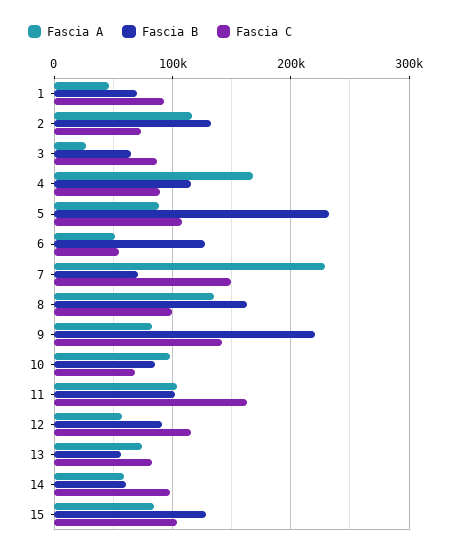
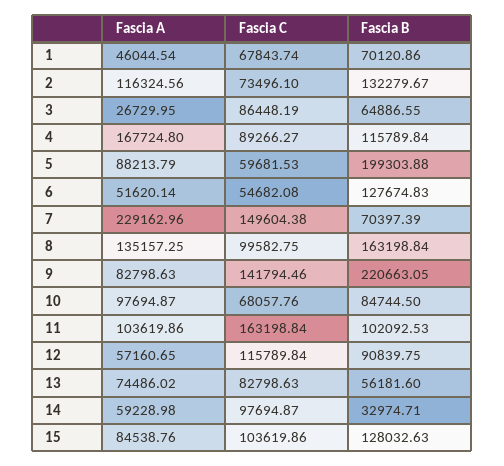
  {
    "Fascia A": {
      "1": 46044.54,
      "2": 116324.56,
      "3": 26729.95,
      "4": 167724.8,
      "5": 88213.79,
      "6": 51620.14,
      "7": 229162.96,
      "8": 135157.25,
      "9": 82798.63,
      "10": 97694.87,
      "11": 103619.86,
      "12": 57160.65,
      "13": 74486.02,
      "14": 59228.98,
      "15": 84538.76
    },
    "Fascia B": {
      "1": 70120.86,
      "2": 132279.67,
      "3": 64886.55,
      "4": 115789.84,
-     "5": 230000,
+     "5": 199303.88,
      "6": 127674.83,
      "7": 70397.39,
      "8": 163198.84,
      "9": 220663.05,
      "10": 84744.5,
      "11": 102092.53,
      "12": 90839.75,
      "13": 56181.6,
-     "14": 60000,
+     "14": 32974.71,
      "15": 128032.63
    },
    "Fascia C": {
-     "1": 90000,
+     "1": 67843.74,
      "2": 73496.1,
      "3": 86448.19,
      "4": 89266.27,
-     "5": 110000,
+     "5": 59681.53,
      "6": 54682.08,
      "7": 149604.38,
      "8": 99582.75,
      "9": 141794.46,
      "10": 68057.76,
      "11": 163198.84,
      "12": 115789.84,
      "13": 82798.63,
      "14": 97694.87,
      "15": 103619.86
    }
  }

